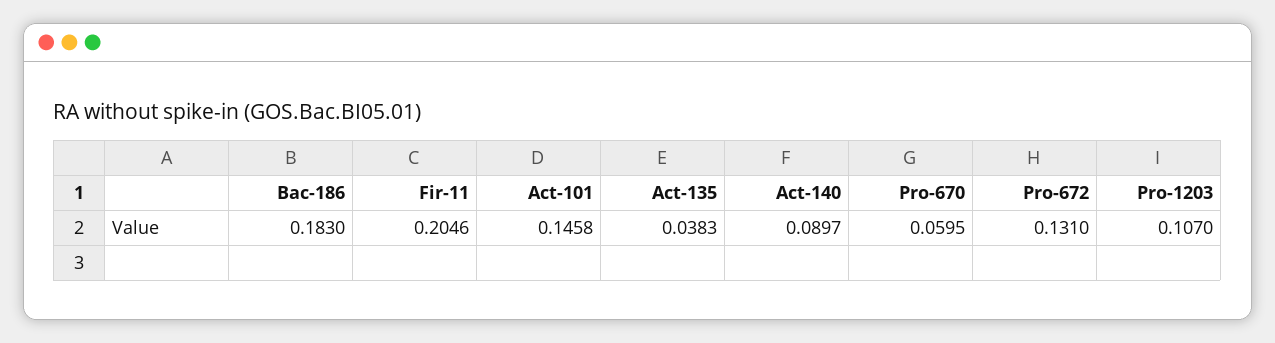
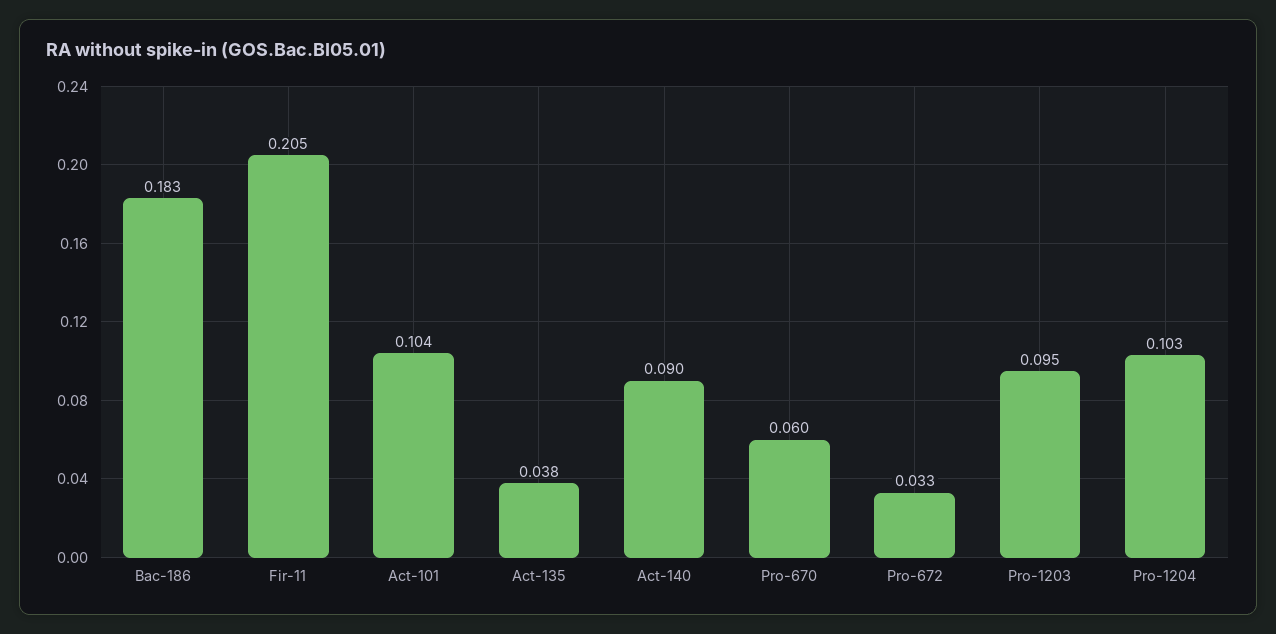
  {
    "Bac-186": 0.183,
    "Fir-11": 0.2046,
-   "Act-101": 0.1458,
+   "Act-101": 0.104,
    "Act-135": 0.0383,
    "Act-140": 0.0897,
    "Pro-670": 0.0595,
-   "Pro-672": 0.131,
+   "Pro-672": 0.033,
-   "Pro-1203": 0.107
+   "Pro-1203": 0.095,
+   "Pro-1204": 0.103
  }

